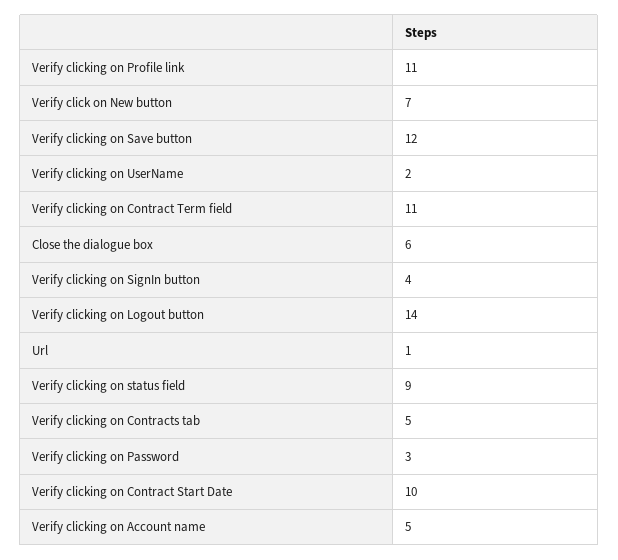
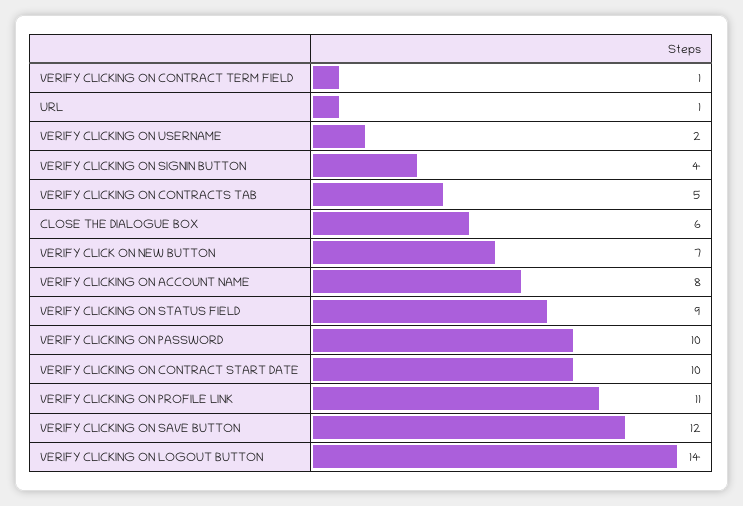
  {
    "Verify clicking on Profile link": 11,
    "Verify click on New button": 7,
    "Verify clicking on Save button": 12,
    "Verify clicking on UserName": 2,
-   "Verify clicking on Contract Term field": 11,
+   "Verify clicking on Contract Term field": 1,
    "Close the dialogue box": 6,
    "Verify clicking on SignIn button": 4,
    "Verify clicking on Logout button": 14,
    "Url": 1,
    "Verify clicking on status field": 9,
    "Verify clicking on Contracts tab": 5,
-   "Verify clicking on Password": 3,
+   "Verify clicking on Password": 10,
    "Verify clicking on Contract Start Date": 10,
-   "Verify clicking on Account name": 5
+   "Verify clicking on Account name": 8
  }

